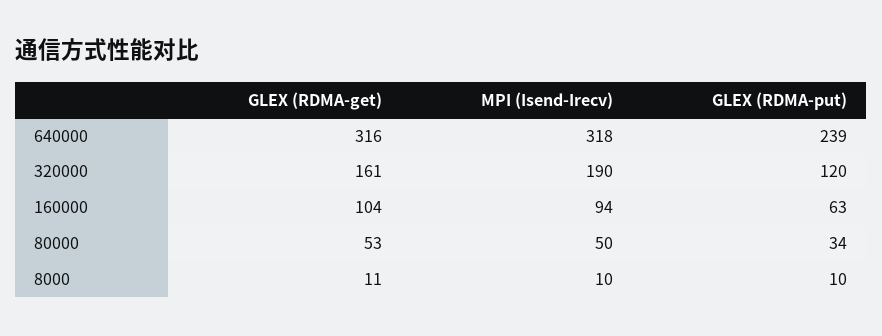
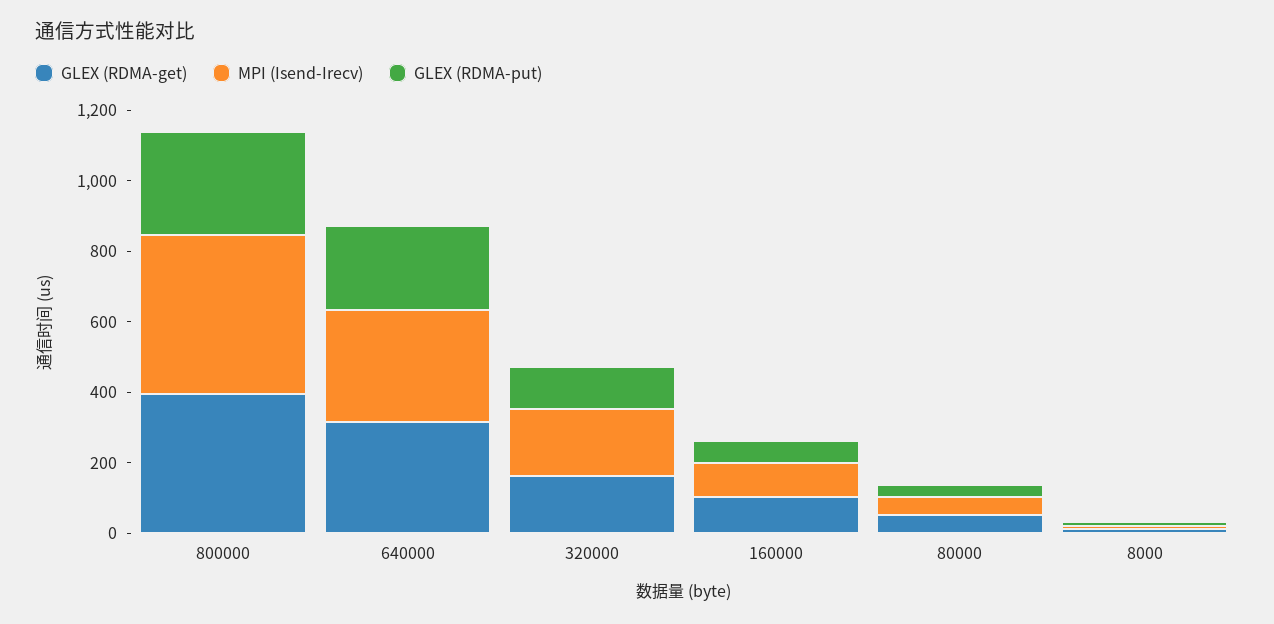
  {
    "GLEX (RDMA-get)": {
      "640000": 316,
      "320000": 161,
      "160000": 104,
      "80000": 53,
-     "8000": 11
+     "8000": 11,
+     "800000": 400
    },
    "MPI (Isend-Irecv)": {
      "640000": 318,
      "320000": 190,
      "160000": 94,
      "80000": 50,
-     "8000": 10
+     "8000": 10,
+     "800000": 450
    },
    "GLEX (RDMA-put)": {
      "640000": 239,
      "320000": 120,
      "160000": 63,
      "80000": 34,
-     "8000": 10
+     "8000": 10,
+     "800000": 300
    }
  }

